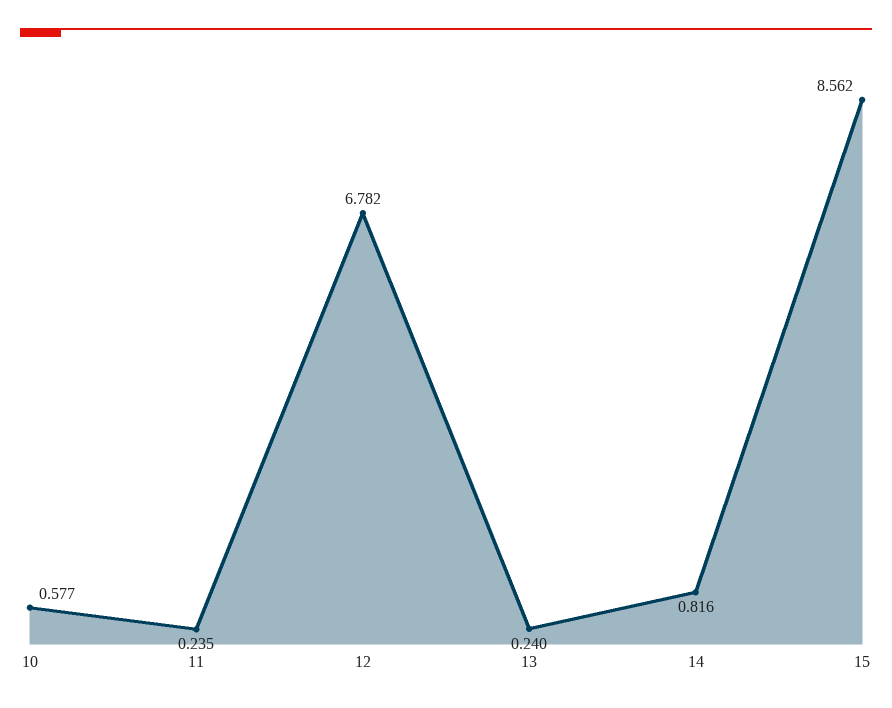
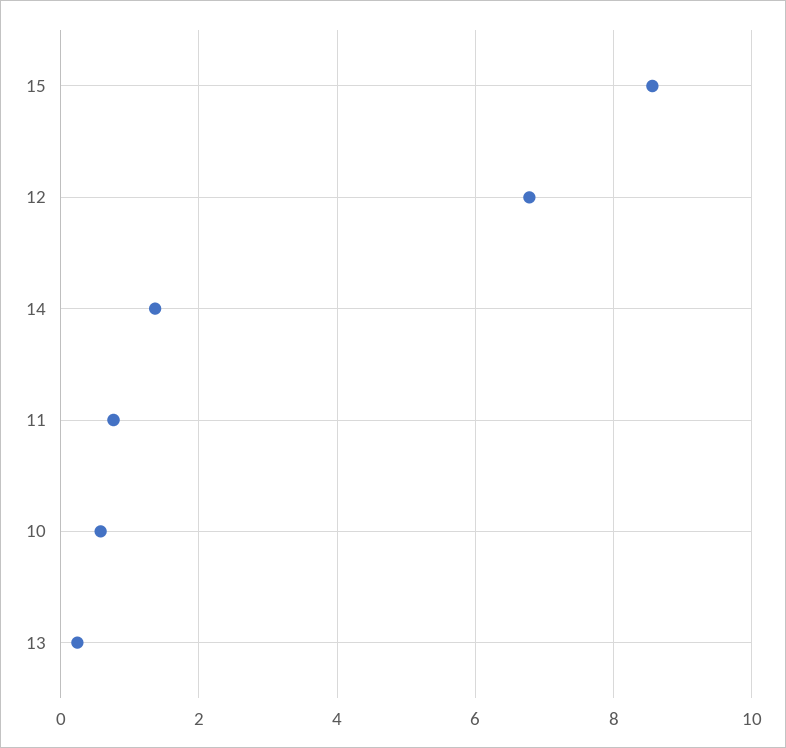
  {
    "10": 0.577,
-   "11": 0.235,
+   "11": 0.8,
    "12": 6.782,
    "13": 0.24,
-   "14": 0.816,
+   "14": 1.4,
    "15": 8.562
  }

